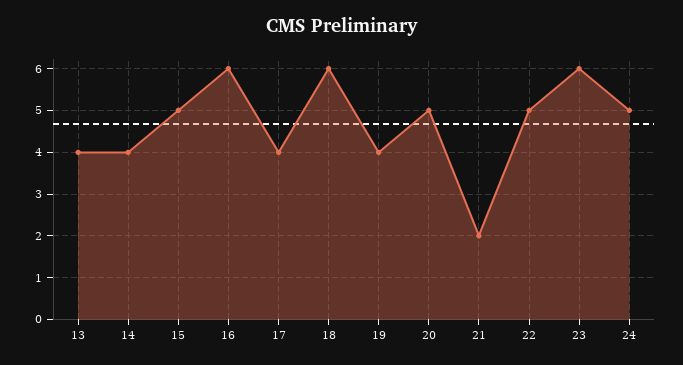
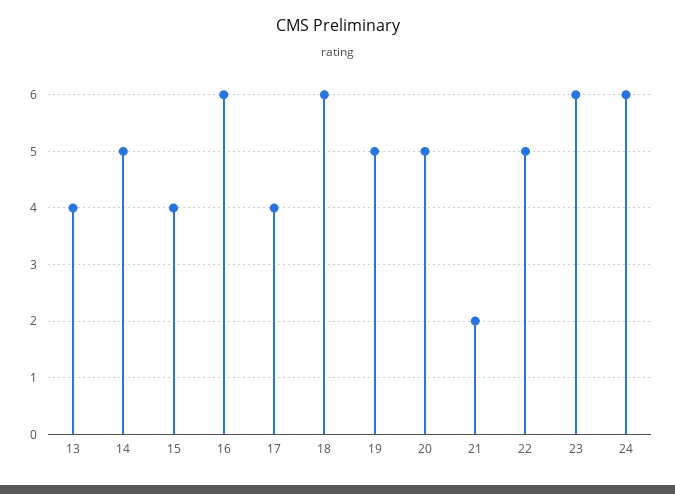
  {
    "13": 4,
-   "14": 4,
+   "14": 5,
-   "15": 5,
+   "15": 4,
    "16": 6,
    "17": 4,
    "18": 6,
-   "19": 4,
+   "19": 5,
    "20": 5,
    "21": 2,
    "22": 5,
    "23": 6,
-   "24": 5
+   "24": 6
  }

